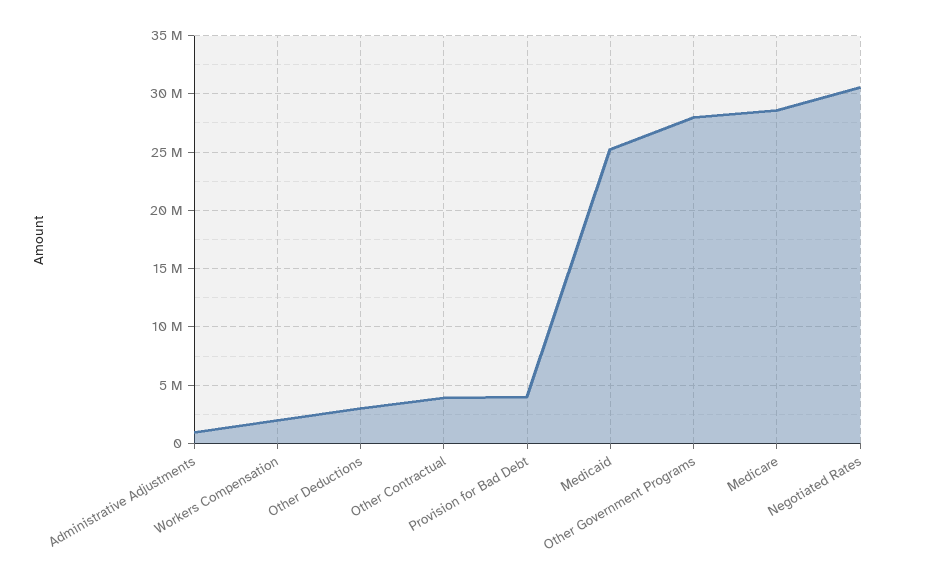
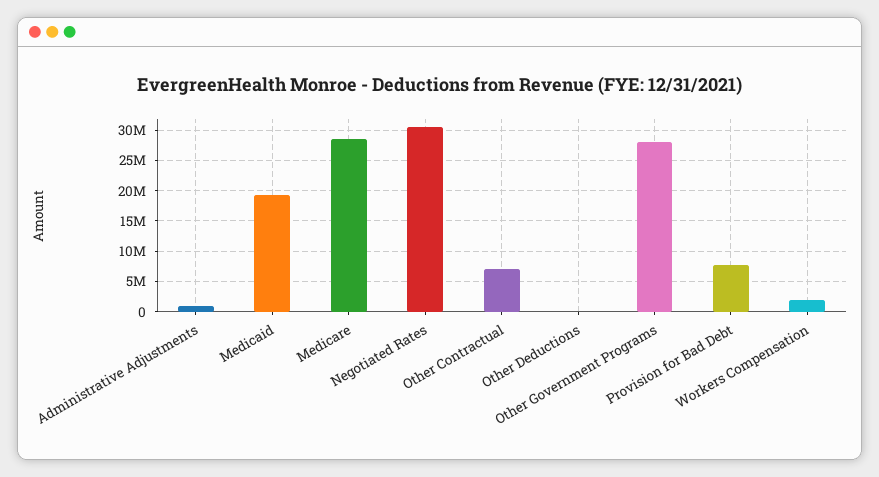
  {
    "Administrative Adjustments": 1000000,
    "Workers Compensation": 2000000,
-   "Other Deductions": 3000000,
+   "Other Deductions": 0,
-   "Other Contractual": 4000000,
+   "Other Contractual": 7000000,
-   "Provision for Bad Debt": 4000000,
+   "Provision for Bad Debt": 8000000,
-   "Medicaid": 25000000,
+   "Medicaid": 19000000,
    "Other Government Programs": 28000000,
    "Medicare": 29000000,
    "Negotiated Rates": 31000000
  }

